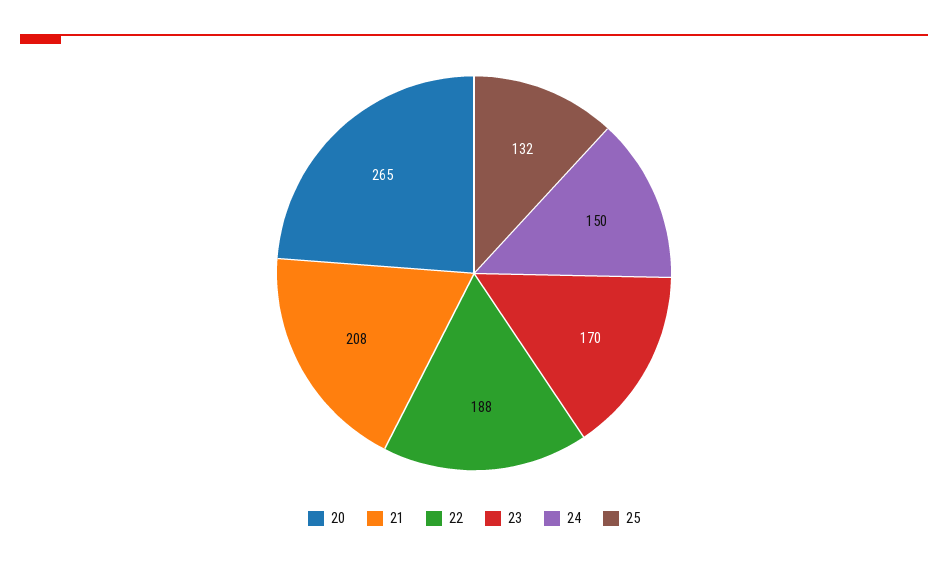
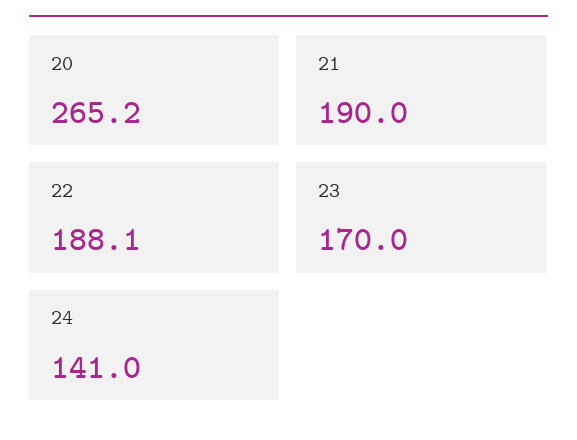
  {
    "20": 265.2,
-   "21": 208,
+   "21": 190,
    "22": 188.1,
    "23": 170,
-   "24": 150,
+   "24": 141
-   "25": 132
  }

